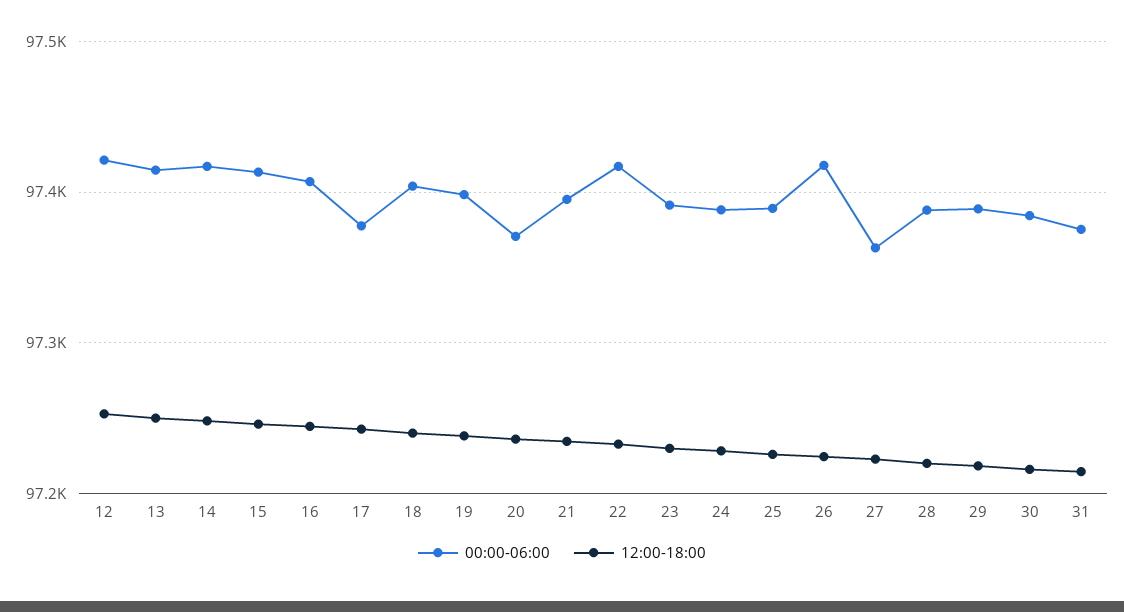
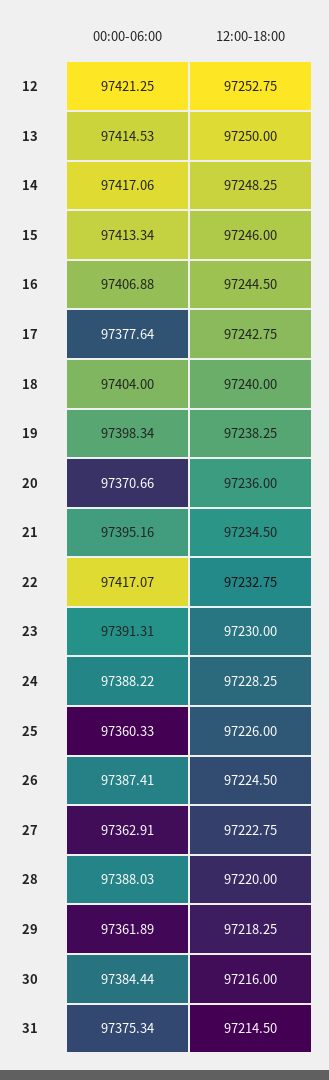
  {
    "00:00-06:00": {
      "12": 97421.25,
      "13": 97414.53,
      "14": 97417.06,
      "15": 97413.34,
      "16": 97406.88,
      "17": 97377.64,
      "18": 97404,
      "19": 97398.34,
      "20": 97370.66,
      "21": 97395.16,
      "22": 97417.07,
      "23": 97391.31,
      "24": 97388.22,
-     "25": 97390,
+     "25": 97360.33,
-     "26": 97420,
+     "26": 97387.41,
      "27": 97362.91,
      "28": 97388.03,
-     "29": 97390,
+     "29": 97361.89,
      "30": 97384.44,
      "31": 97375.34
    },
    "12:00-18:00": {
      "12": 97252.75,
      "13": 97250,
      "14": 97248.25,
      "15": 97246,
      "16": 97244.5,
      "17": 97242.75,
      "18": 97240,
      "19": 97238.25,
      "20": 97236,
      "21": 97234.5,
      "22": 97232.75,
      "23": 97230,
      "24": 97228.25,
      "25": 97226,
      "26": 97224.5,
      "27": 97222.75,
      "28": 97220,
      "29": 97218.25,
      "30": 97216,
      "31": 97214.5
    }
  }

